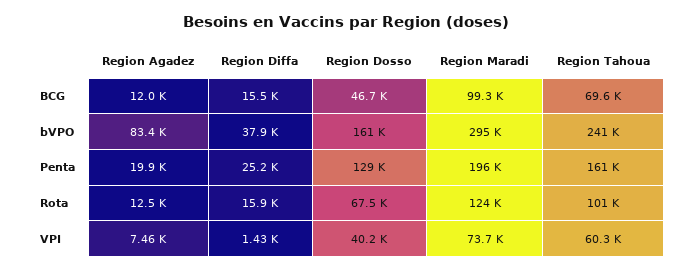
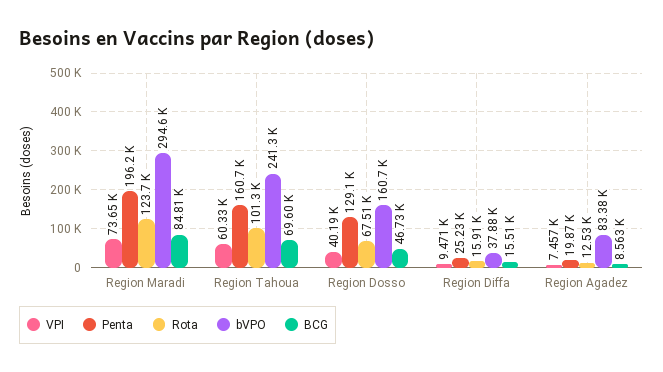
  {
    "BCG": {
-     "Region Agadez": 12000,
+     "Region Agadez": 8563,
      "Region Diffa": 15510,
      "Region Dosso": 46730,
-     "Region Maradi": 99300,
+     "Region Maradi": 84810,
      "Region Tahoua": 69600
    },
    "bVPO": {
      "Region Agadez": 83380,
      "Region Diffa": 37880,
      "Region Dosso": 160700,
      "Region Maradi": 294600,
      "Region Tahoua": 241300
    },
    "Penta": {
      "Region Agadez": 19870,
      "Region Diffa": 25230,
      "Region Dosso": 129100,
      "Region Maradi": 196200,
      "Region Tahoua": 160700
    },
    "Rota": {
      "Region Agadez": 12530,
      "Region Diffa": 15910,
      "Region Dosso": 67510,
      "Region Maradi": 123700,
      "Region Tahoua": 101300
    },
    "VPI": {
      "Region Agadez": 7457,
-     "Region Diffa": 1430,
+     "Region Diffa": 9471,
      "Region Dosso": 40190,
      "Region Maradi": 73650,
      "Region Tahoua": 60330
    }
  }

